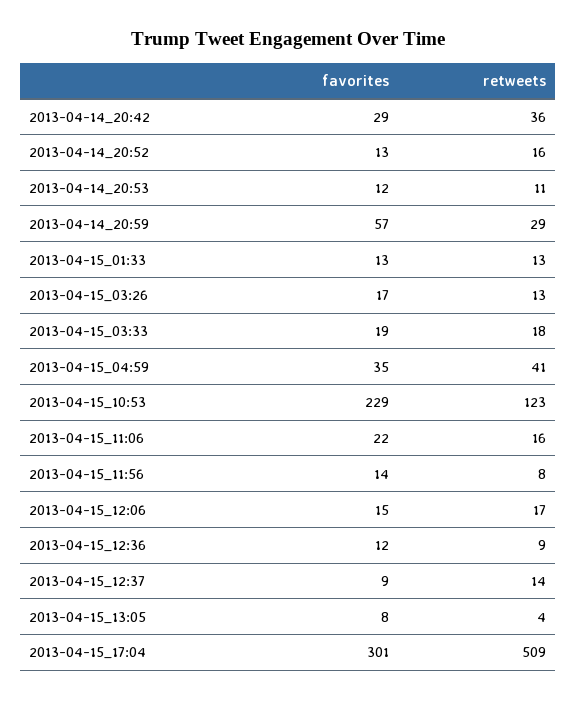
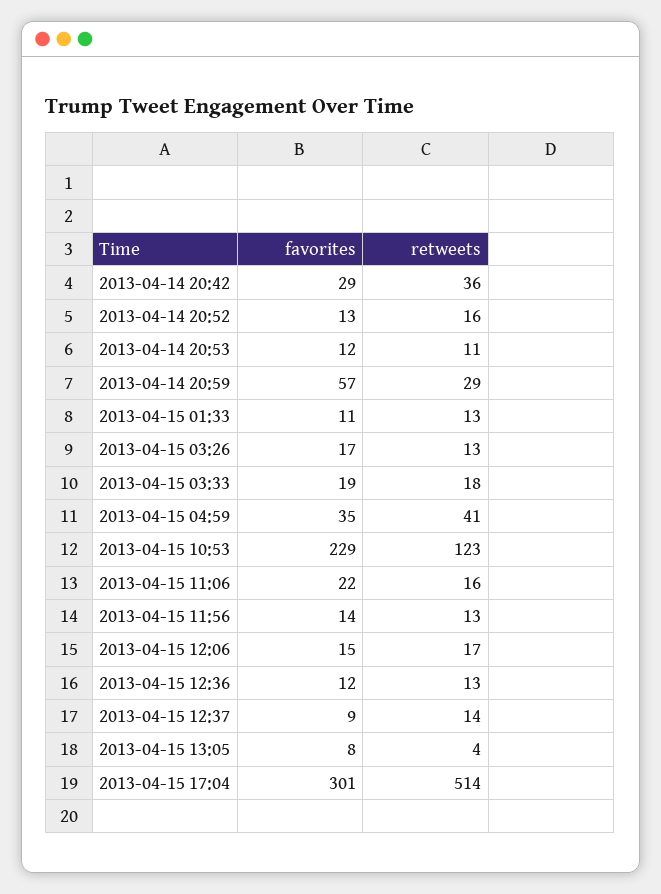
  {
    "favorites": {
      "2013-04-14_20:42": 29,
      "2013-04-14_20:52": 13,
      "2013-04-14_20:53": 12,
      "2013-04-14_20:59": 57,
-     "2013-04-15_01:33": 13,
+     "2013-04-15_01:33": 11,
      "2013-04-15_03:26": 17,
      "2013-04-15_03:33": 19,
      "2013-04-15_04:59": 35,
      "2013-04-15_10:53": 229,
      "2013-04-15_11:06": 22,
      "2013-04-15_11:56": 14,
      "2013-04-15_12:06": 15,
      "2013-04-15_12:36": 12,
      "2013-04-15_12:37": 9,
      "2013-04-15_13:05": 8,
      "2013-04-15_17:04": 301
    },
    "retweets": {
      "2013-04-14_20:42": 36,
      "2013-04-14_20:52": 16,
      "2013-04-14_20:53": 11,
      "2013-04-14_20:59": 29,
      "2013-04-15_01:33": 13,
      "2013-04-15_03:26": 13,
      "2013-04-15_03:33": 18,
      "2013-04-15_04:59": 41,
      "2013-04-15_10:53": 123,
      "2013-04-15_11:06": 16,
-     "2013-04-15_11:56": 8,
+     "2013-04-15_11:56": 13,
      "2013-04-15_12:06": 17,
-     "2013-04-15_12:36": 9,
+     "2013-04-15_12:36": 13,
      "2013-04-15_12:37": 14,
      "2013-04-15_13:05": 4,
-     "2013-04-15_17:04": 509
+     "2013-04-15_17:04": 514
    }
  }

